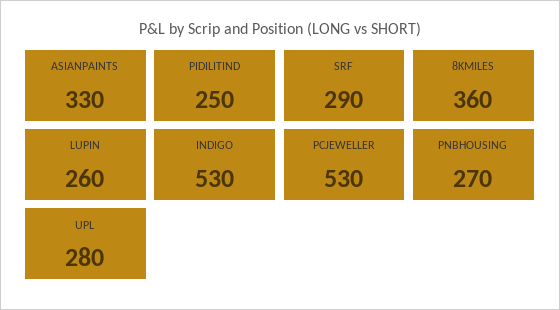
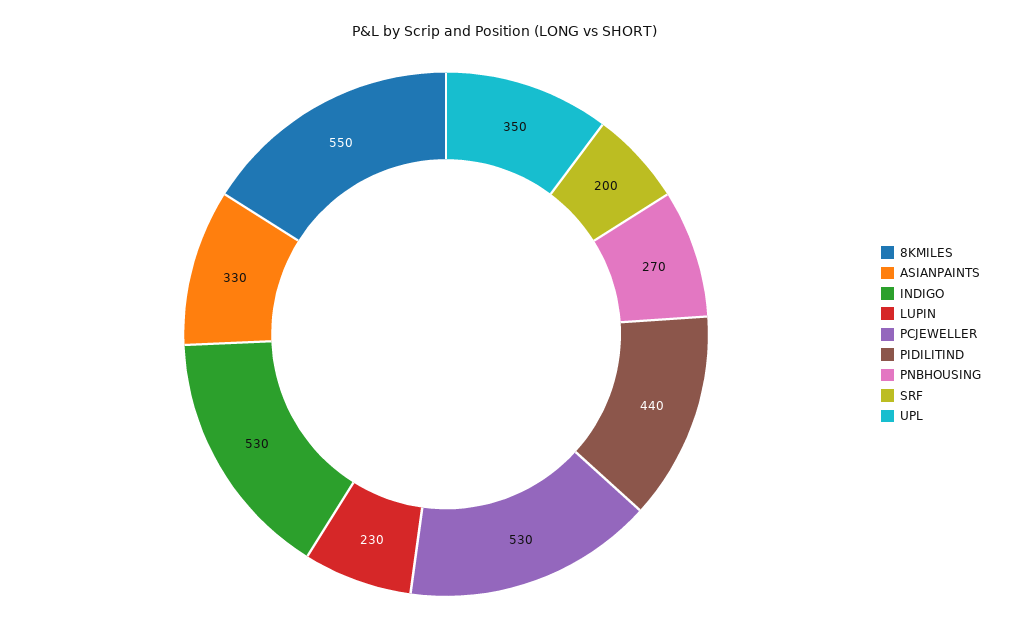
  {
    "ASIANPAINTS": 330,
-   "PIDILITIND": 250,
+   "PIDILITIND": 440,
-   "SRF": 290,
+   "SRF": 200,
-   "8KMILES": 360,
+   "8KMILES": 550,
-   "LUPIN": 260,
+   "LUPIN": 230,
    "INDIGO": 530,
    "PCJEWELLER": 530,
    "PNBHOUSING": 270,
-   "UPL": 280
+   "UPL": 350
  }

